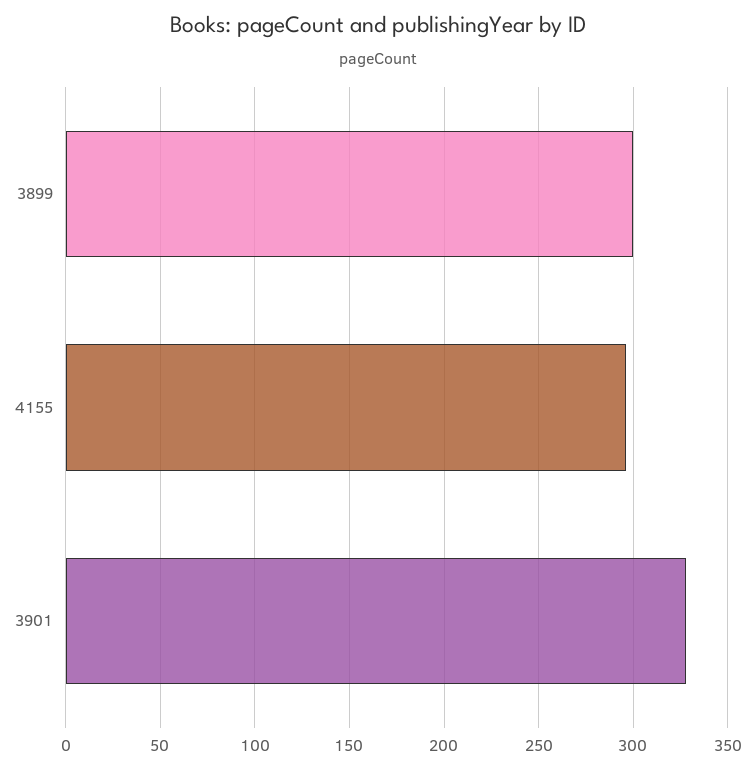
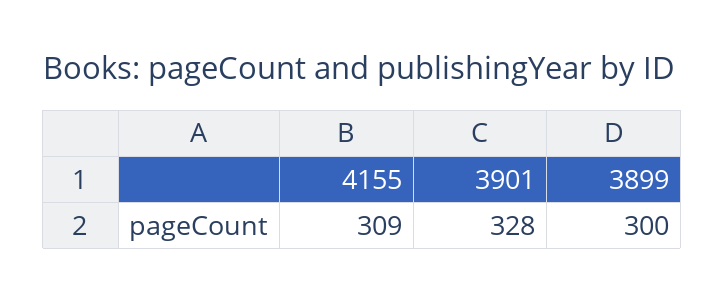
  {
    "3899": 300,
-   "4155": 295,
+   "4155": 309,
    "3901": 328
  }

